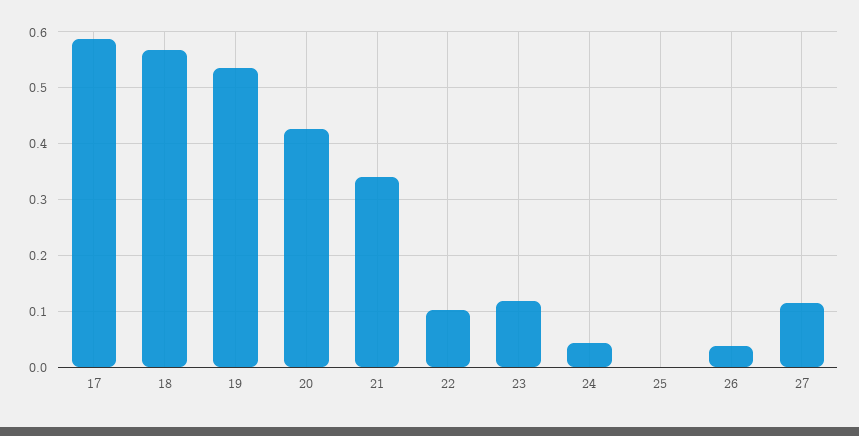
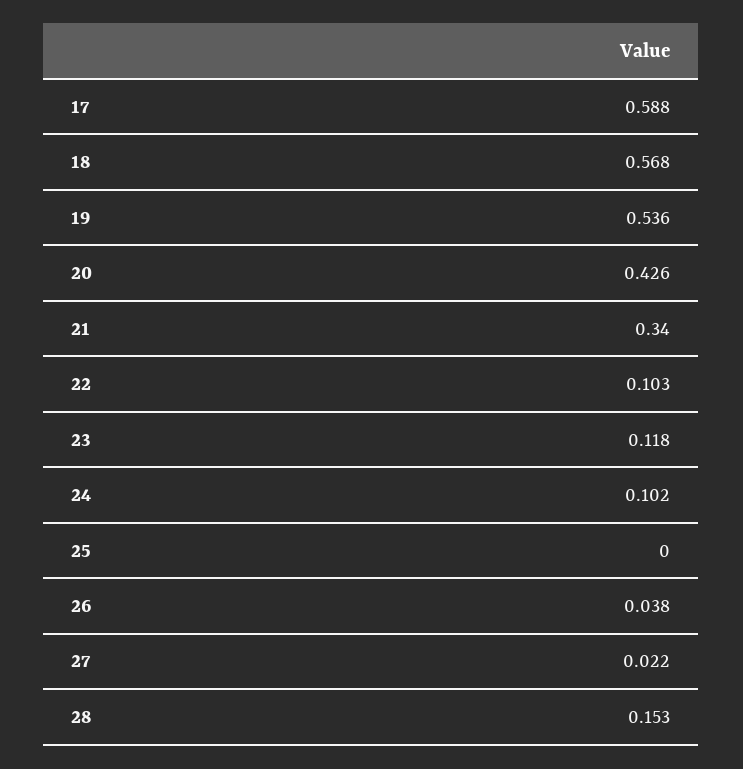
  {
    "17": 0.588,
    "18": 0.568,
    "19": 0.536,
    "20": 0.426,
    "21": 0.34,
    "22": 0.103,
    "23": 0.118,
-   "24": 0.04,
+   "24": 0.102,
    "25": 0,
    "26": 0.038,
-   "27": 0.12
+   "27": 0.022,
+   "28": 0.153
  }

